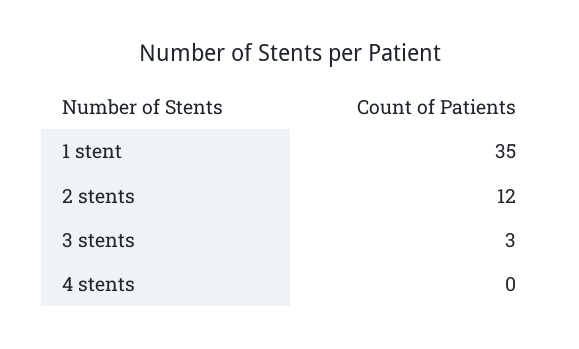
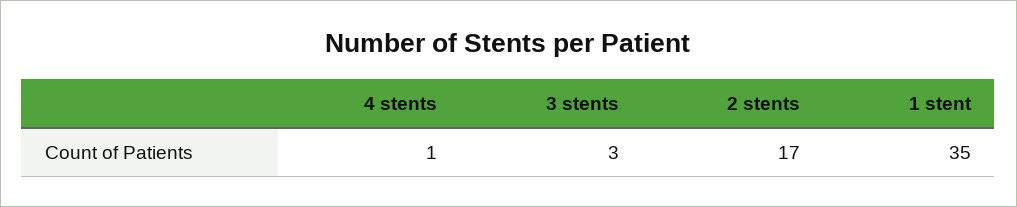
  {
    "1 stent": 35,
-   "2 stents": 12,
+   "2 stents": 17,
    "3 stents": 3,
-   "4 stents": 0
+   "4 stents": 1
  }

